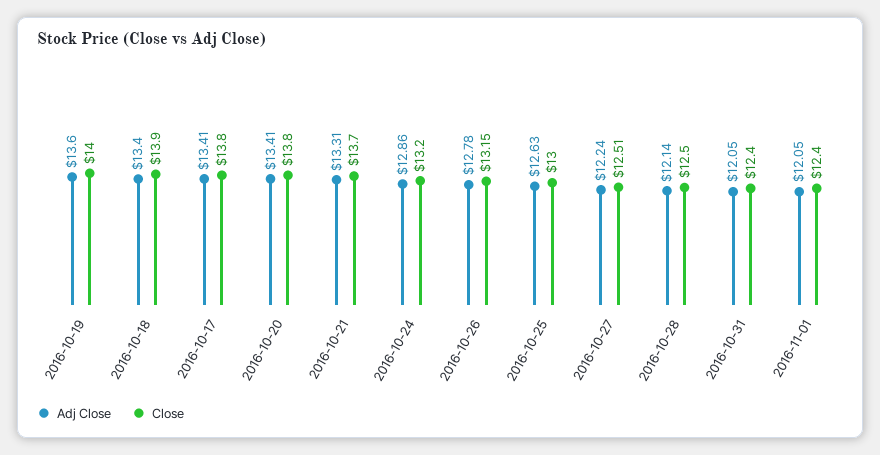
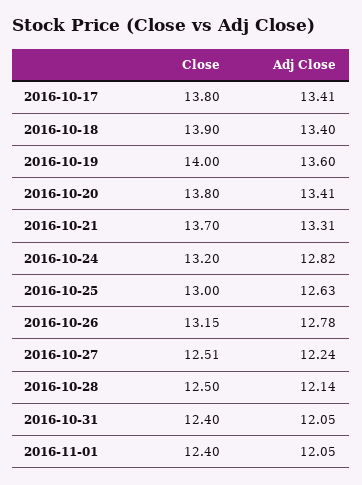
  {
    "Adj Close": {
      "2016-10-19": 13.6,
      "2016-10-18": 13.4,
      "2016-10-17": 13.41,
      "2016-10-20": 13.41,
      "2016-10-21": 13.31,
-     "2016-10-24": 12.86,
+     "2016-10-24": 12.82,
      "2016-10-26": 12.78,
      "2016-10-25": 12.63,
      "2016-10-27": 12.24,
      "2016-10-28": 12.14,
      "2016-10-31": 12.05,
      "2016-11-01": 12.05
    },
    "Close": {
      "2016-10-19": 14,
      "2016-10-18": 13.9,
      "2016-10-17": 13.8,
      "2016-10-20": 13.8,
      "2016-10-21": 13.7,
      "2016-10-24": 13.2,
      "2016-10-26": 13.15,
      "2016-10-25": 13,
      "2016-10-27": 12.51,
      "2016-10-28": 12.5,
      "2016-10-31": 12.4,
      "2016-11-01": 12.4
    }
  }

